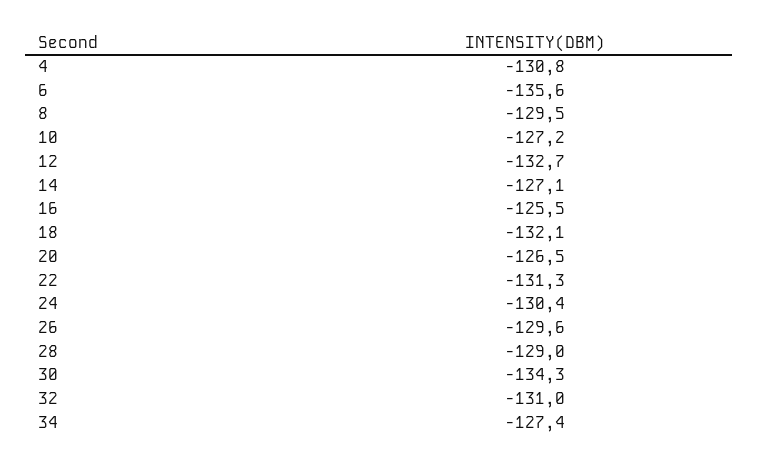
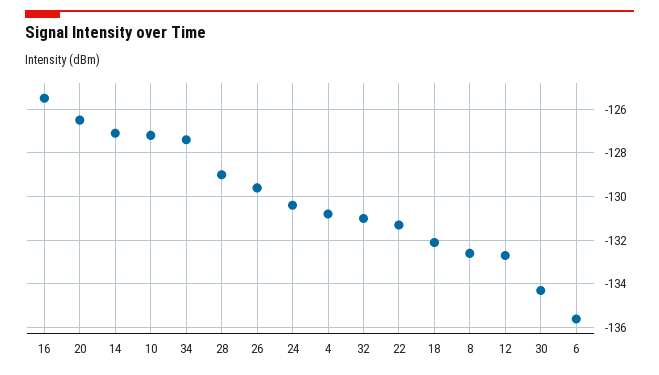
  {
    "4": -130.8,
    "6": -135.6,
-   "8": -129.5,
+   "8": -132.5,
    "10": -127.2,
    "12": -132.7,
    "14": -127.1,
    "16": -125.5,
    "18": -132.1,
    "20": -126.5,
    "22": -131.3,
    "24": -130.4,
    "26": -129.6,
    "28": -129,
    "30": -134.3,
    "32": -131,
    "34": -127.4
  }

